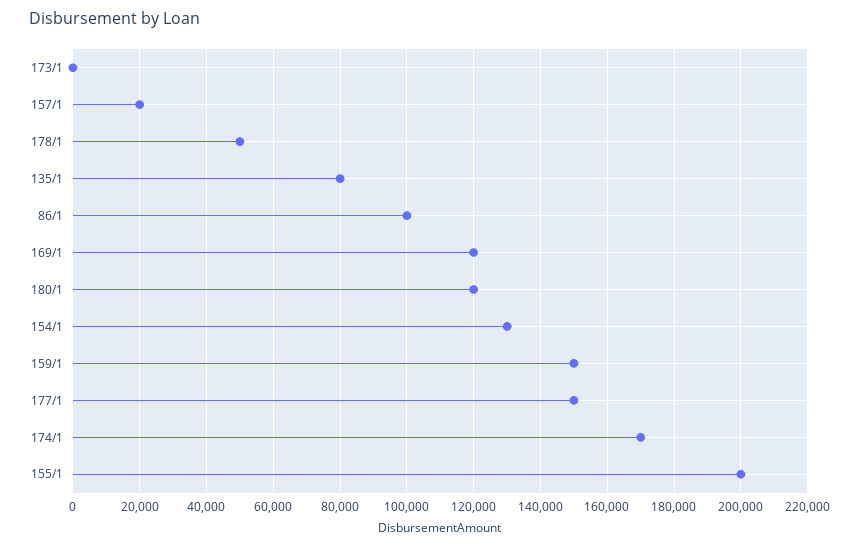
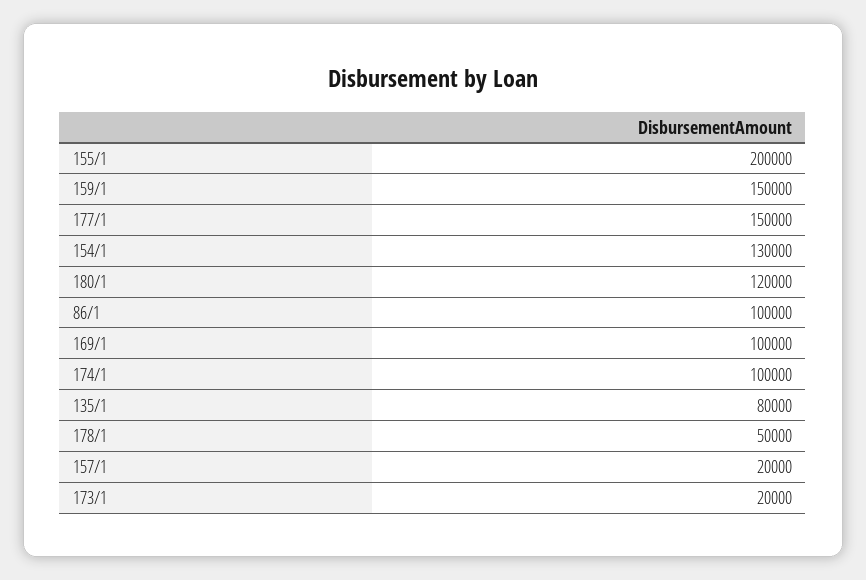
  {
-   "173/1": 0,
+   "173/1": 20000,
    "157/1": 20000,
    "178/1": 50000,
    "135/1": 80000,
    "86/1": 100000,
-   "169/1": 120000,
+   "169/1": 100000,
    "180/1": 120000,
    "154/1": 130000,
    "159/1": 150000,
    "177/1": 150000,
-   "174/1": 170000,
+   "174/1": 100000,
    "155/1": 200000
  }

